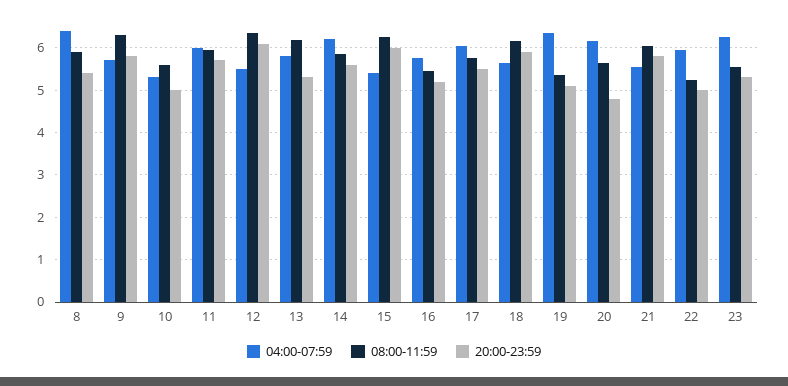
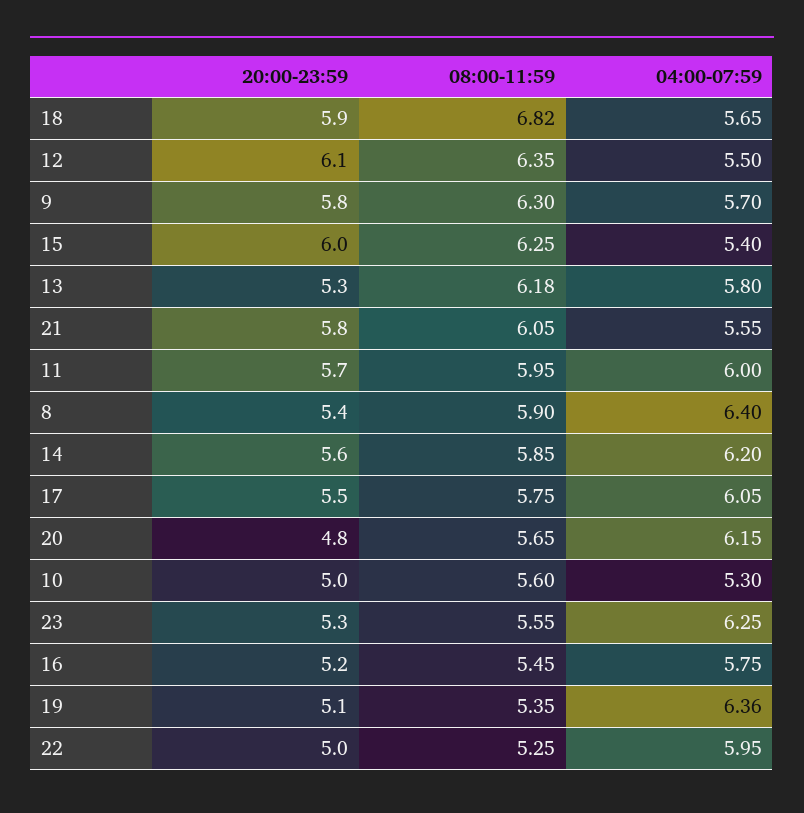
  {
    "04:00-07:59": {
      "8": 6.4,
      "9": 5.7,
      "10": 5.3,
      "11": 6,
      "12": 5.5,
      "13": 5.8,
      "14": 6.2,
      "15": 5.4,
      "16": 5.75,
      "17": 6.05,
      "18": 5.65,
      "19": 6.36,
      "20": 6.15,
      "21": 5.55,
      "22": 5.95,
      "23": 6.25
    },
    "08:00-11:59": {
      "8": 5.9,
      "9": 6.3,
      "10": 5.6,
      "11": 5.95,
      "12": 6.35,
      "13": 6.18,
      "14": 5.85,
      "15": 6.25,
      "16": 5.45,
      "17": 5.75,
-     "18": 6.2,
+     "18": 6.82,
      "19": 5.35,
      "20": 5.65,
      "21": 6.05,
      "22": 5.25,
      "23": 5.55
    },
    "20:00-23:59": {
      "8": 5.4,
      "9": 5.8,
      "10": 5,
      "11": 5.7,
      "12": 6.1,
      "13": 5.3,
      "14": 5.6,
      "15": 6,
      "16": 5.2,
      "17": 5.5,
      "18": 5.9,
      "19": 5.1,
      "20": 4.8,
      "21": 5.8,
      "22": 5,
      "23": 5.3
    }
  }

